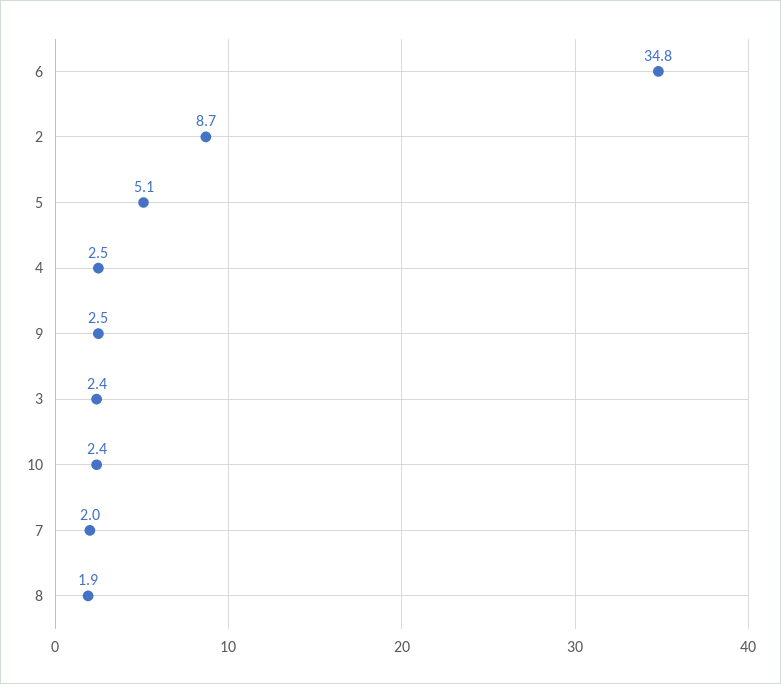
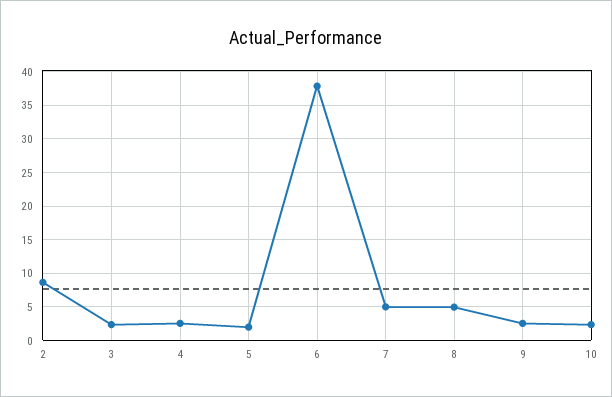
  {
-   "6": 34.8,
+   "6": 38,
    "2": 8.7,
-   "5": 5.1,
+   "5": 2,
    "4": 2.5,
    "9": 2.5,
    "3": 2.4,
    "10": 2.4,
-   "7": 2,
+   "7": 5,
-   "8": 1.9
+   "8": 5
  }

